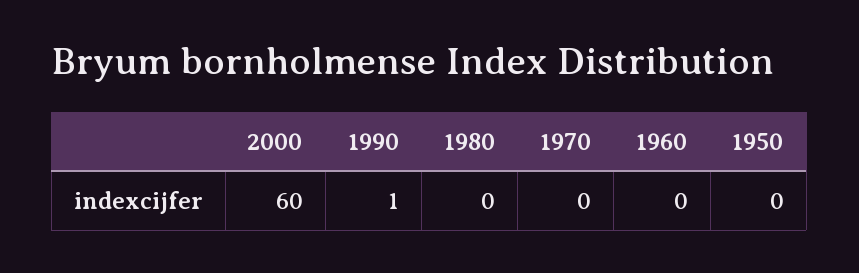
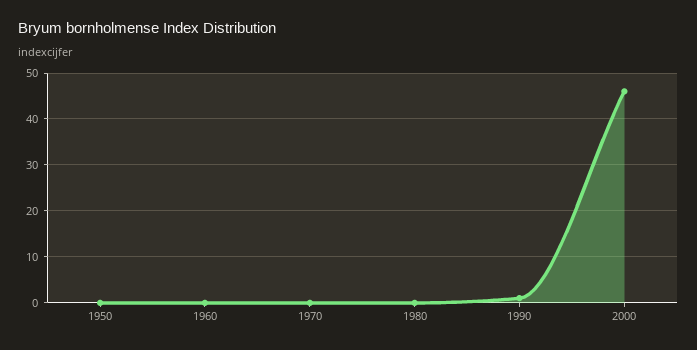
  {
-   "2000": 60,
+   "2000": 45,
    "1990": 1,
    "1980": 0,
    "1970": 0,
    "1960": 0,
    "1950": 0
  }

